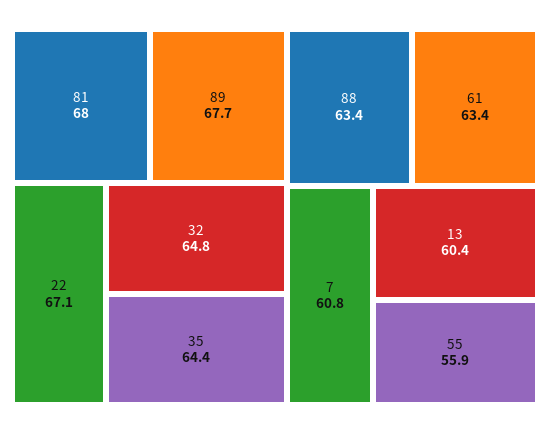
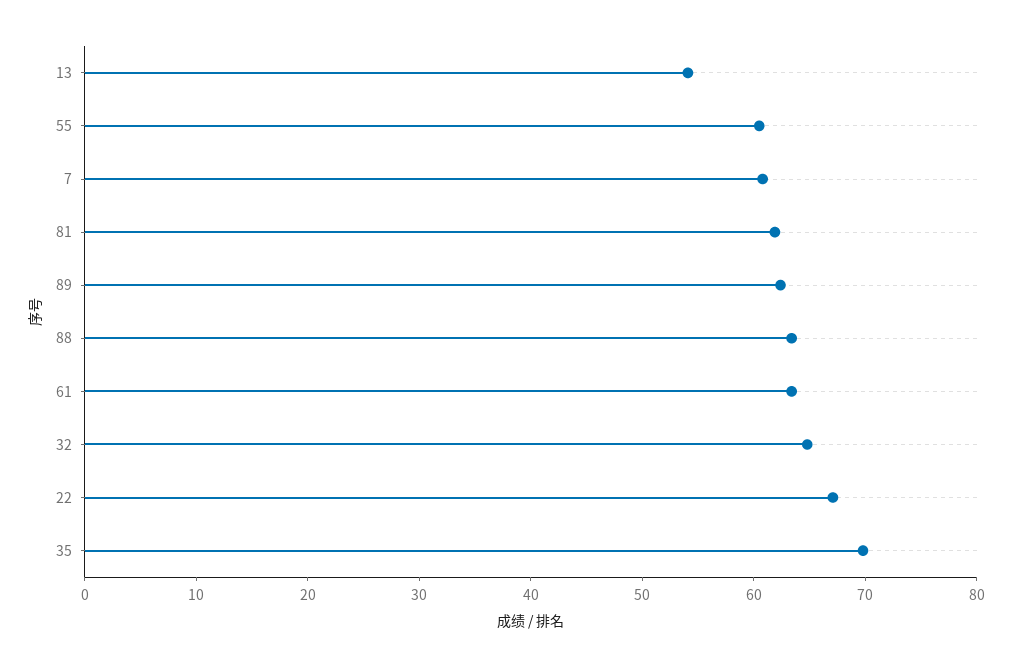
  {
-   "81": 68,
+   "81": 62,
-   "89": 67.7,
+   "89": 62,
    "22": 67.1,
    "32": 64.8,
-   "35": 64.4,
+   "35": 70,
    "88": 63.4,
    "61": 63.4,
    "7": 60.8,
-   "13": 60.4,
+   "13": 54,
-   "55": 55.9
+   "55": 60
  }

